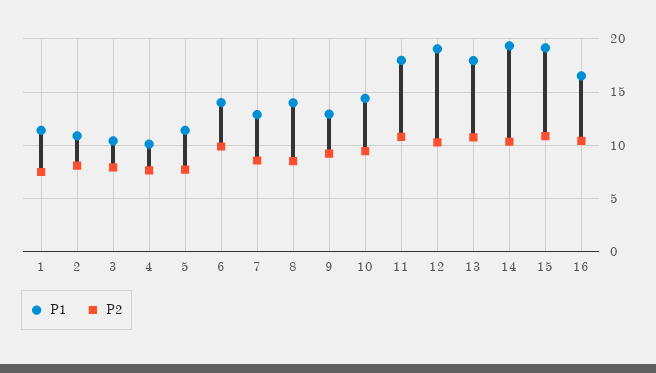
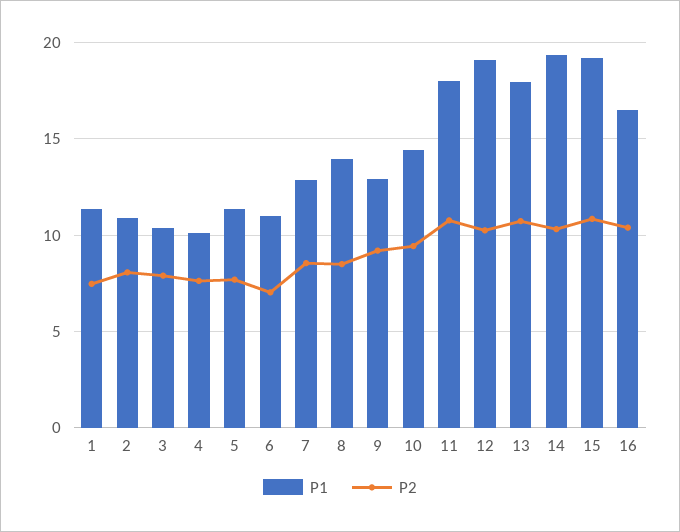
  {
    "P1": {
      "1": 11.5,
      "2": 11,
      "3": 10.5,
      "4": 10,
      "5": 11.5,
-     "6": 14,
+     "6": 11,
      "7": 13,
      "8": 14,
      "9": 13,
      "10": 14.5,
      "11": 18,
      "12": 19,
      "13": 18,
      "14": 19.5,
      "15": 19,
      "16": 16.5
    },
    "P2": {
      "1": 7.5,
      "2": 8,
      "3": 8,
      "4": 7.5,
      "5": 7.5,
-     "6": 10,
+     "6": 7,
      "7": 8.5,
      "8": 8.5,
      "9": 9,
      "10": 9.5,
      "11": 11,
      "12": 10.5,
      "13": 10.5,
      "14": 10.5,
      "15": 11,
      "16": 10.5
    }
  }

